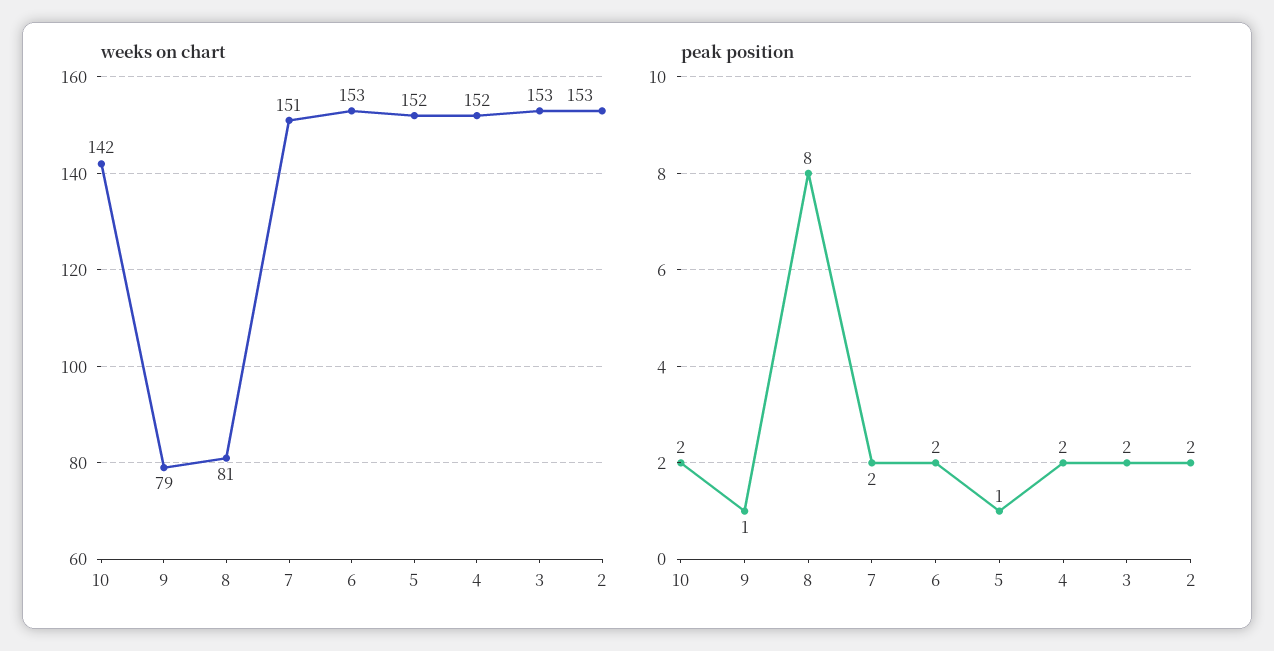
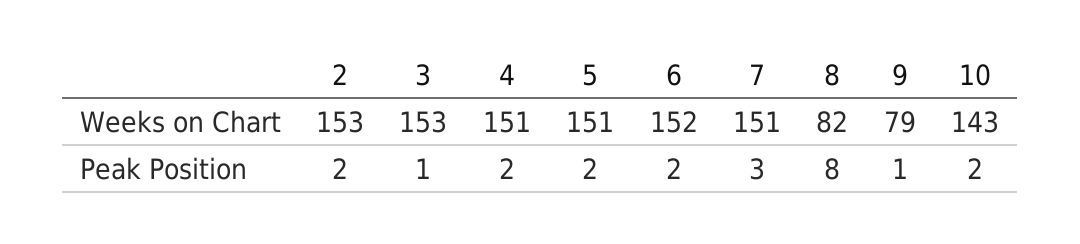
  {
    "weeks on chart": {
-     "10": 142,
+     "10": 143,
      "9": 79,
-     "8": 81,
+     "8": 82,
      "7": 151,
-     "6": 153,
+     "6": 152,
-     "5": 152,
+     "5": 151,
-     "4": 152,
+     "4": 151,
      "3": 153,
      "2": 153
    },
    "peak position": {
      "10": 2,
      "9": 1,
      "8": 8,
-     "7": 2,
+     "7": 3,
      "6": 2,
-     "5": 1,
+     "5": 2,
      "4": 2,
-     "3": 2,
+     "3": 1,
      "2": 2
    }
  }

